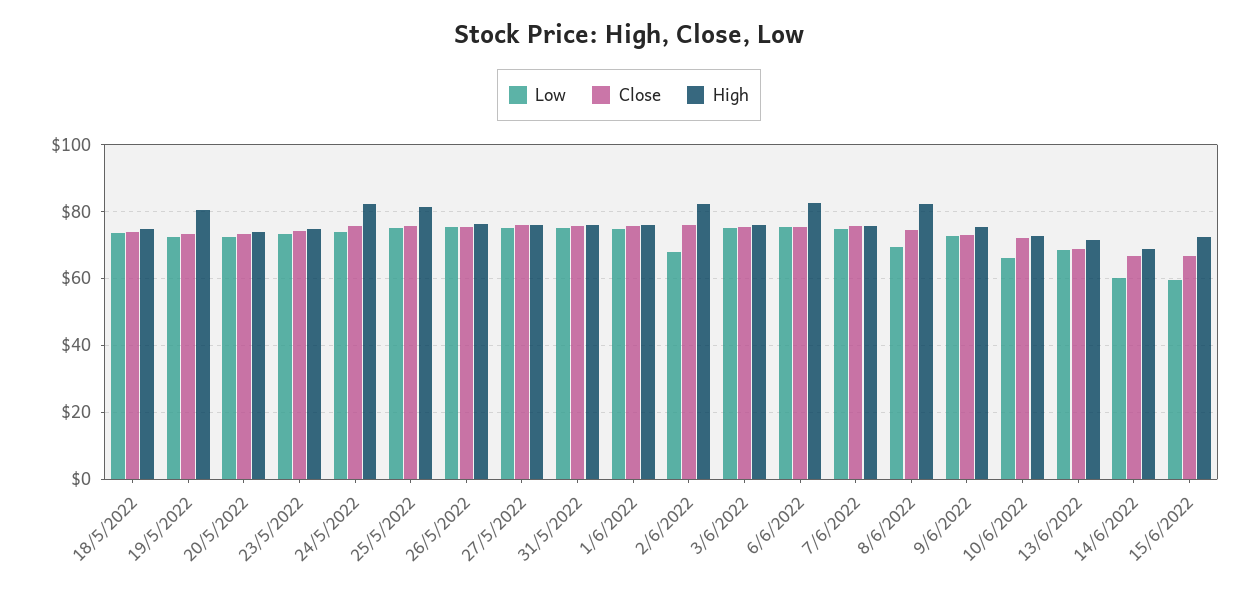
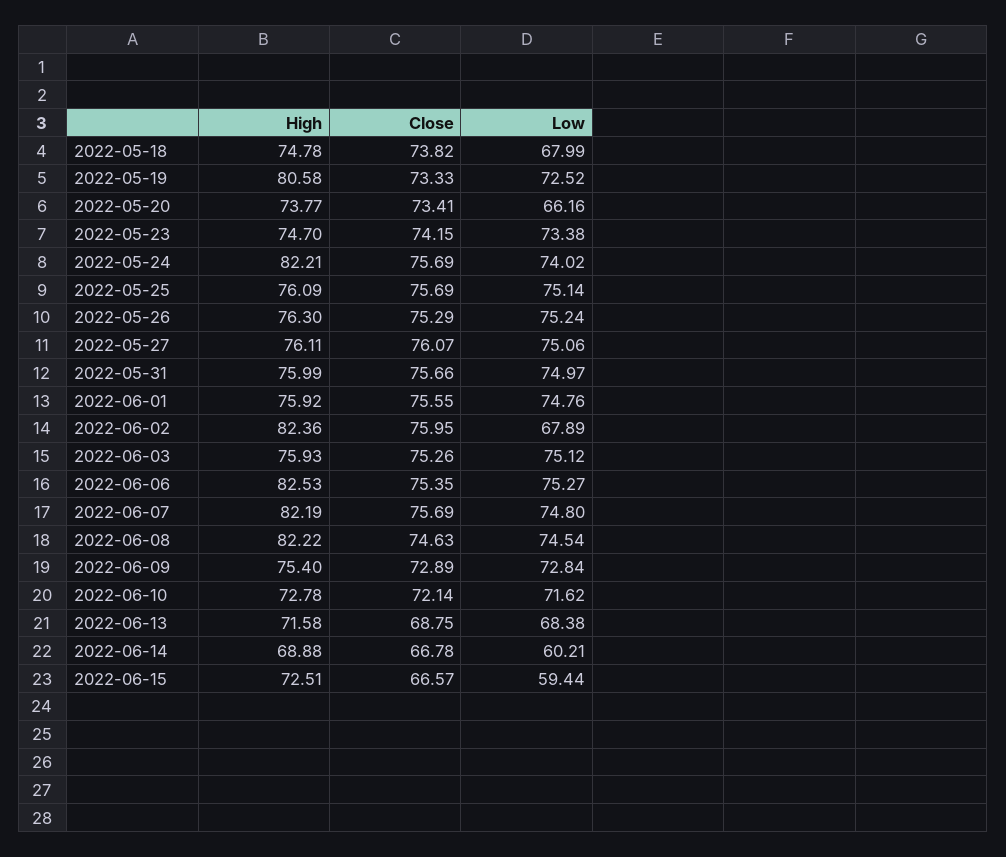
  {
    "Low": {
-     "18/5/2022": 74,
+     "18/5/2022": 67.99,
      "19/5/2022": 72.52,
-     "20/5/2022": 72,
+     "20/5/2022": 66.16,
      "23/5/2022": 73.38,
      "24/5/2022": 74.02,
      "25/5/2022": 75.14,
      "26/5/2022": 75.24,
      "27/5/2022": 75.06,
      "31/5/2022": 74.97,
      "1/6/2022": 74.76,
      "2/6/2022": 67.89,
      "3/6/2022": 75.12,
      "6/6/2022": 75.27,
      "7/6/2022": 74.8,
-     "8/6/2022": 70,
+     "8/6/2022": 74.54,
      "9/6/2022": 72.84,
-     "10/6/2022": 66,
+     "10/6/2022": 71.62,
      "13/6/2022": 68.38,
      "14/6/2022": 60.21,
      "15/6/2022": 59.44
    },
    "Close": {
      "18/5/2022": 73.82,
      "19/5/2022": 73.33,
      "20/5/2022": 73.41,
      "23/5/2022": 74.15,
      "24/5/2022": 75.69,
      "25/5/2022": 75.69,
      "26/5/2022": 75.29,
      "27/5/2022": 76.07,
      "31/5/2022": 75.66,
      "1/6/2022": 75.55,
      "2/6/2022": 75.95,
      "3/6/2022": 75.26,
      "6/6/2022": 75.35,
      "7/6/2022": 75.69,
      "8/6/2022": 74.63,
      "9/6/2022": 72.89,
      "10/6/2022": 72.14,
      "13/6/2022": 68.75,
      "14/6/2022": 66.78,
      "15/6/2022": 66.57
    },
    "High": {
      "18/5/2022": 74.78,
      "19/5/2022": 80.58,
      "20/5/2022": 73.77,
      "23/5/2022": 74.7,
      "24/5/2022": 82.21,
-     "25/5/2022": 82,
+     "25/5/2022": 76.09,
      "26/5/2022": 76.3,
      "27/5/2022": 76.11,
      "31/5/2022": 75.99,
      "1/6/2022": 75.92,
      "2/6/2022": 82.36,
      "3/6/2022": 75.93,
      "6/6/2022": 82.53,
-     "7/6/2022": 76,
+     "7/6/2022": 82.19,
      "8/6/2022": 82.22,
      "9/6/2022": 75.4,
      "10/6/2022": 72.78,
      "13/6/2022": 71.58,
      "14/6/2022": 68.88,
      "15/6/2022": 72.51
    }
  }

